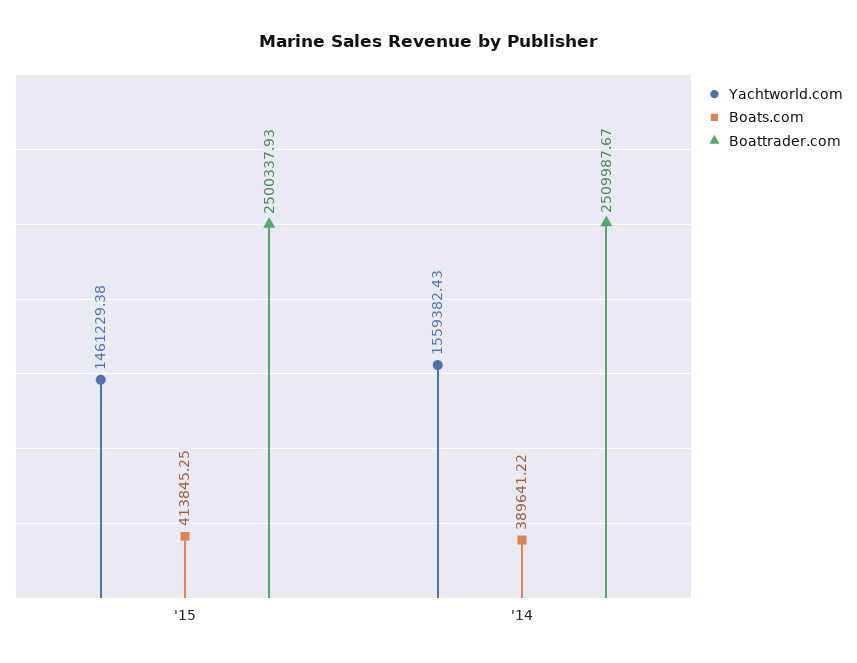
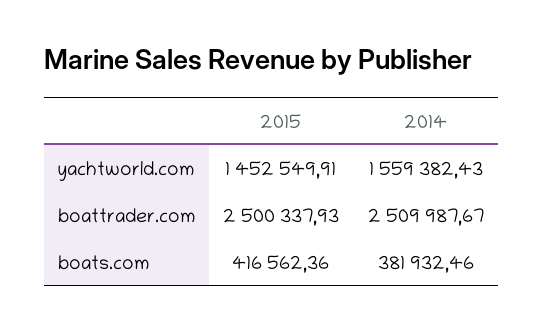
  {
    "Yachtworld.com": {
-     "'15": 1461229.38,
+     "'15": 1452549.91,
      "'14": 1559382.43
    },
    "Boats.com": {
-     "'15": 413845.25,
+     "'15": 416562.36,
-     "'14": 389641.22
+     "'14": 381932.46
    },
    "Boattrader.com": {
      "'15": 2500337.93,
      "'14": 2509987.67
    }
  }

